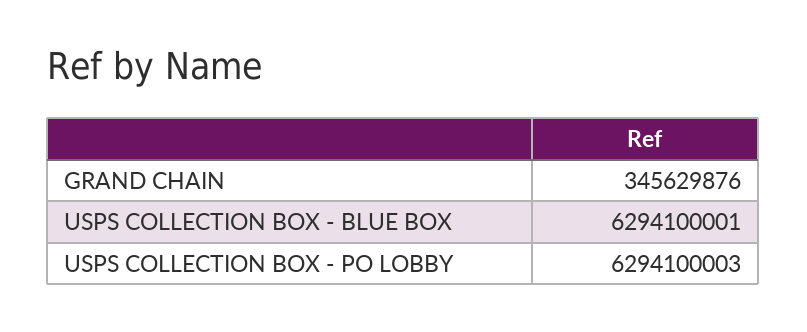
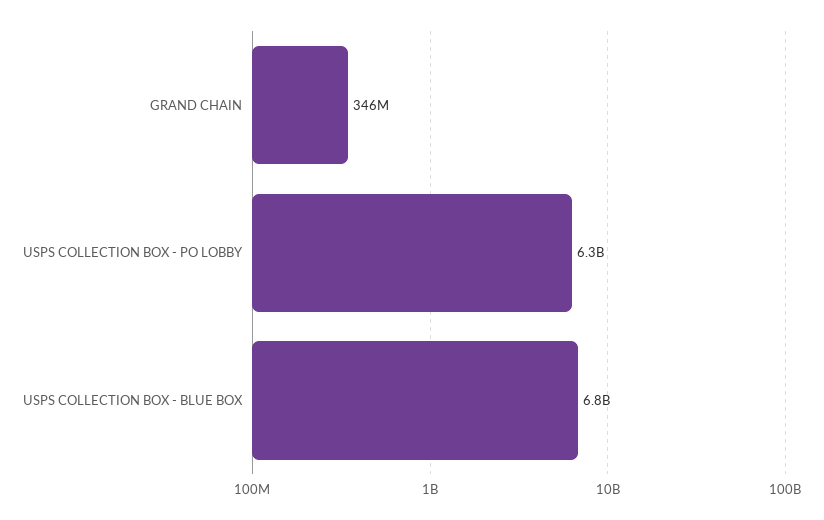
  {
    "GRAND CHAIN": 345629876,
-   "USPS COLLECTION BOX - BLUE BOX": 6294100001,
+   "USPS COLLECTION BOX - BLUE BOX": 6800000000,
    "USPS COLLECTION BOX - PO LOBBY": 6294100003
  }

